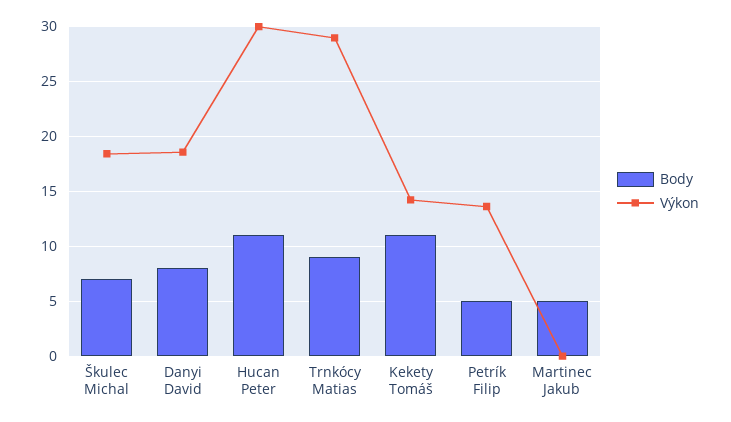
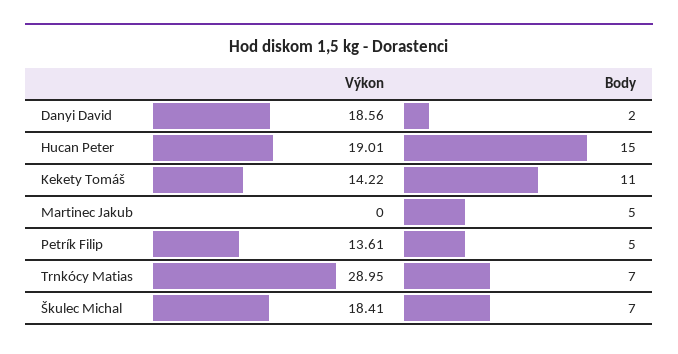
  {
    "Body": {
      "Škulec Michal": 7,
-     "Danyi David": 8,
+     "Danyi David": 2,
-     "Hucan Peter": 11,
+     "Hucan Peter": 15,
-     "Trnkócy Matias": 9,
+     "Trnkócy Matias": 7,
      "Kekety Tomáš": 11,
      "Petrík Filip": 5,
      "Martinec Jakub": 5
    },
    "Výkon": {
      "Škulec Michal": 18.41,
      "Danyi David": 18.56,
-     "Hucan Peter": 30,
+     "Hucan Peter": 19.01,
      "Trnkócy Matias": 28.95,
      "Kekety Tomáš": 14.22,
      "Petrík Filip": 13.61,
      "Martinec Jakub": 0
    }
  }

